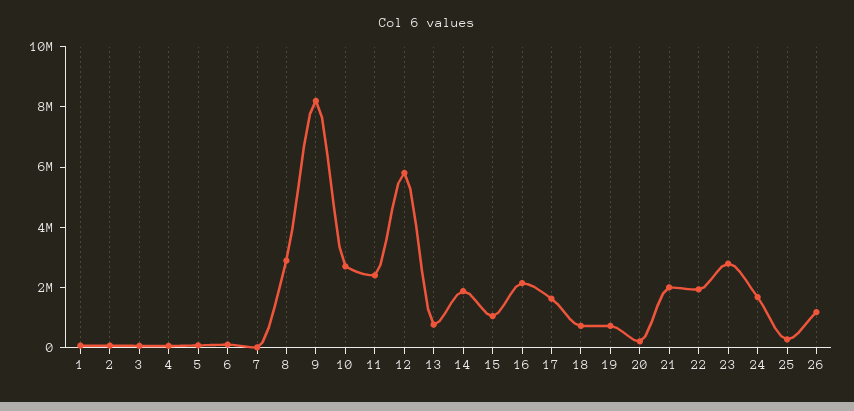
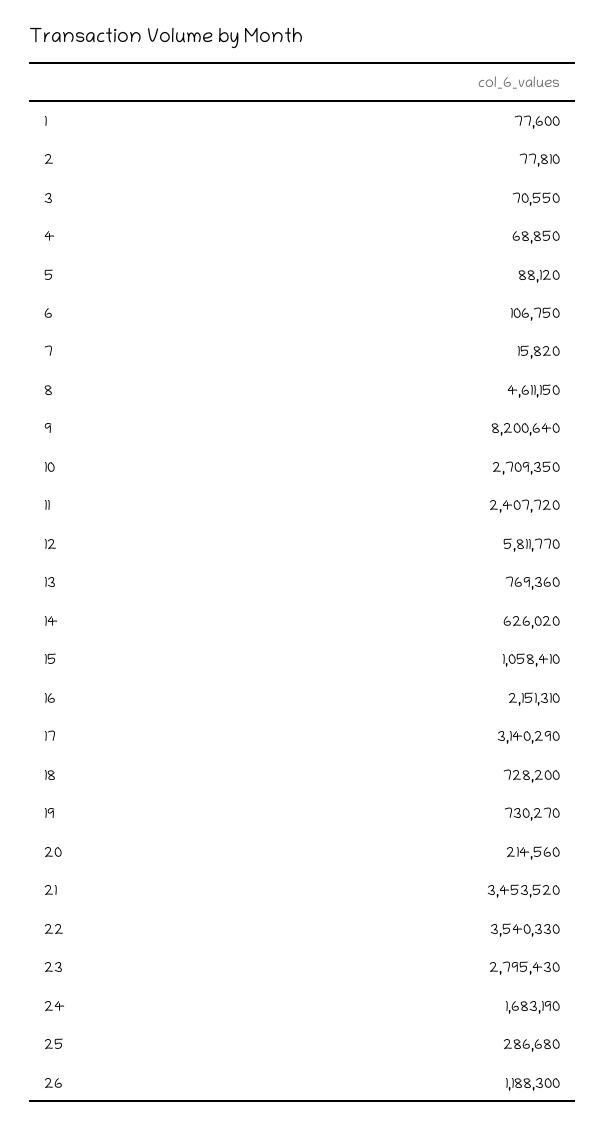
  {
    "1": 77600,
    "2": 77810,
    "3": 70550,
    "4": 68850,
    "5": 88120,
    "6": 106750,
    "7": 15820,
-   "8": 3000000,
+   "8": 4611150,
    "9": 8200640,
    "10": 2709350,
    "11": 2407720,
    "12": 5811770,
    "13": 769360,
-   "14": 2000000,
+   "14": 626020,
    "15": 1058410,
    "16": 2151310,
-   "17": 1500000,
+   "17": 3140290,
    "18": 728200,
    "19": 730270,
    "20": 214560,
-   "21": 2000000,
+   "21": 3453520,
-   "22": 2000000,
+   "22": 3540330,
    "23": 2795430,
    "24": 1683190,
    "25": 286680,
    "26": 1188300
  }

